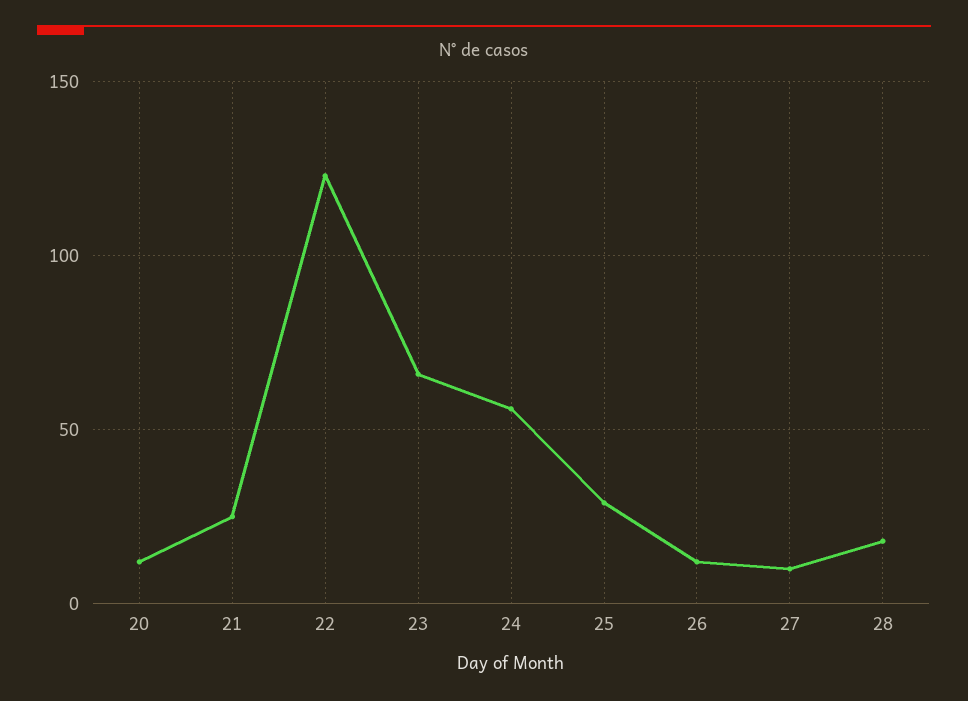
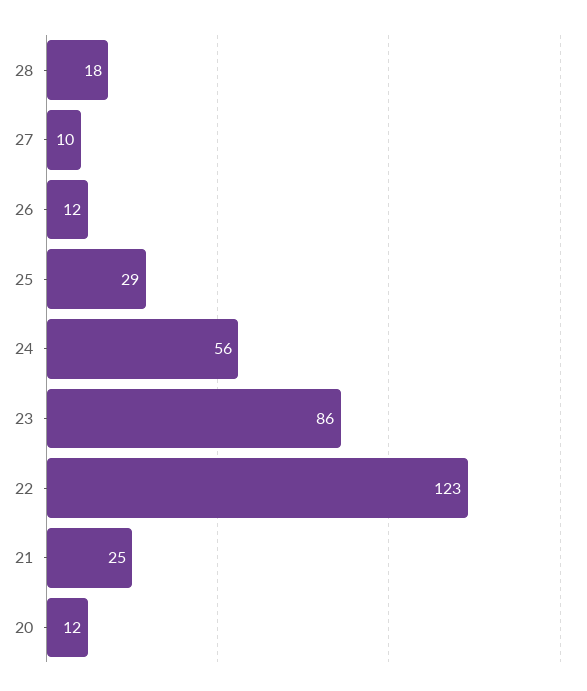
  {
    "20": 12,
    "21": 25,
    "22": 123,
-   "23": 65,
+   "23": 86,
    "24": 56,
    "25": 29,
    "26": 12,
    "27": 10,
    "28": 18
  }

